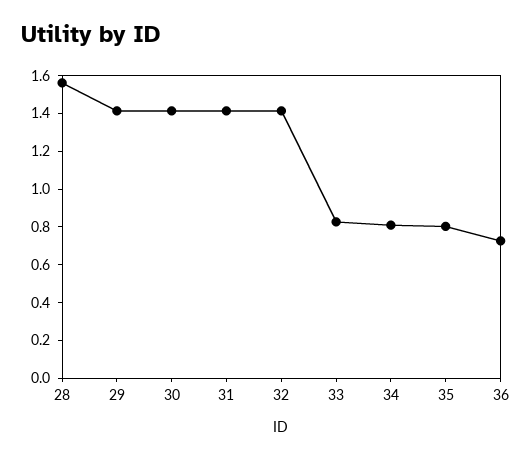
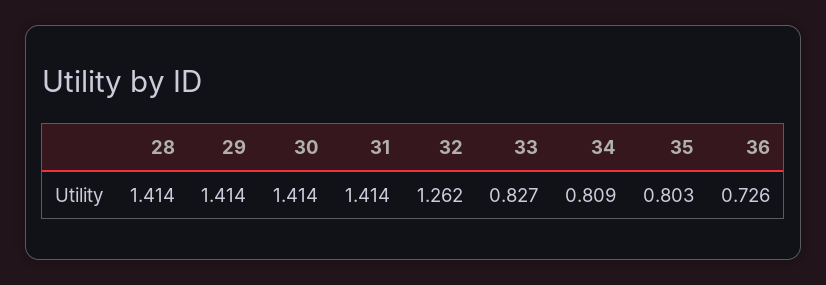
  {
-   "28": 1.55,
+   "28": 1.414,
    "29": 1.414,
    "30": 1.414,
    "31": 1.414,
-   "32": 1.4,
+   "32": 1.262,
    "33": 0.827,
    "34": 0.809,
    "35": 0.803,
    "36": 0.726
  }

